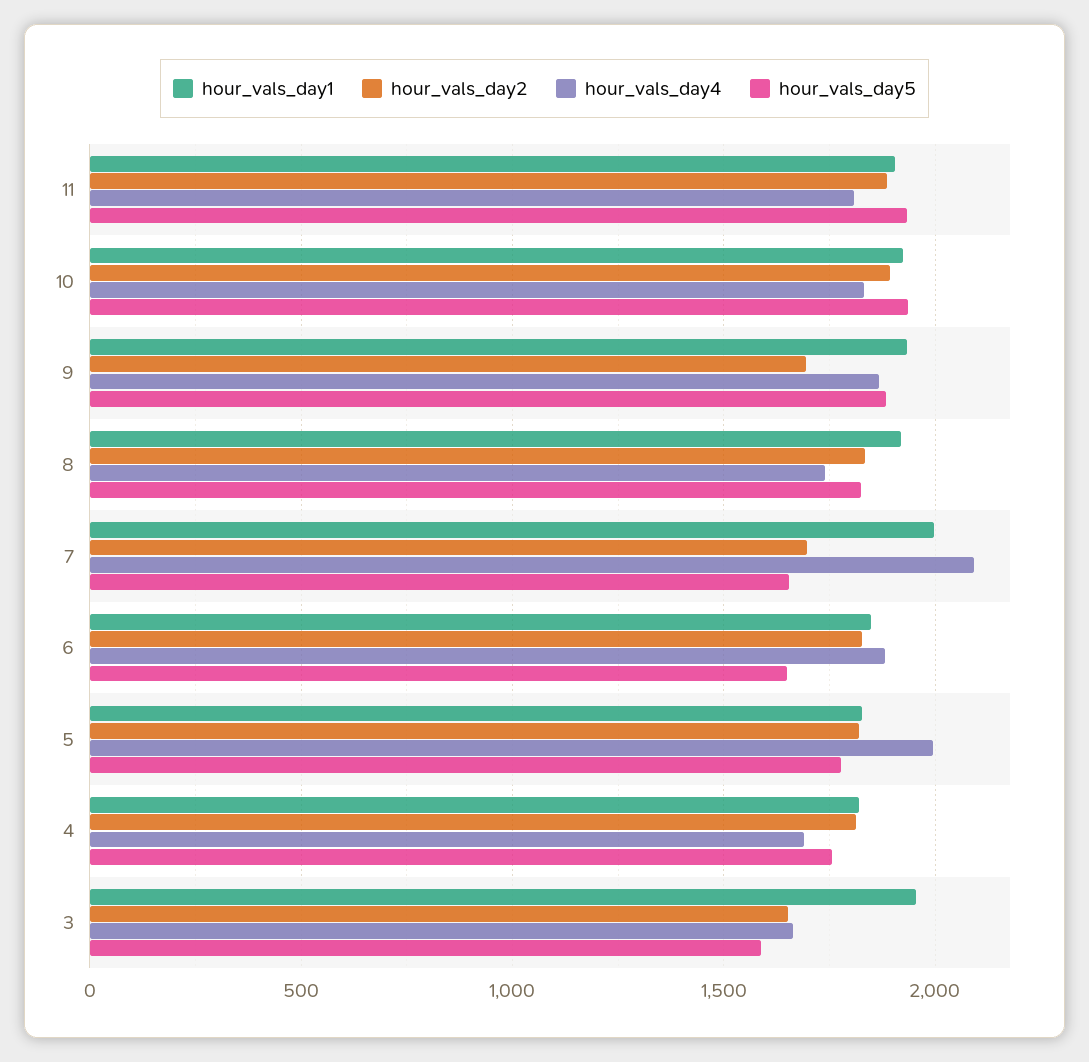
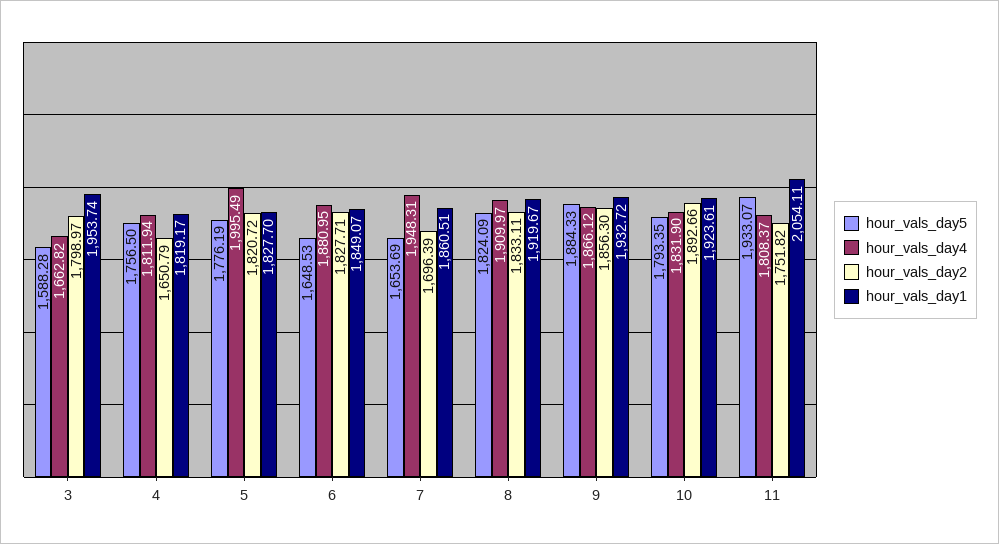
  {
    "hour_vals_day1": {
-     "11": 1900,
+     "11": 2054.11,
      "10": 1923.61,
      "9": 1932.72,
      "8": 1919.67,
-     "7": 2000,
+     "7": 1860.51,
      "6": 1849.07,
      "5": 1827.7,
      "4": 1819.17,
      "3": 1953.74
    },
    "hour_vals_day2": {
-     "11": 1900,
+     "11": 1751.82,
      "10": 1892.66,
-     "9": 1700,
+     "9": 1856.3,
      "8": 1833.11,
      "7": 1696.39,
      "6": 1827.71,
      "5": 1820.72,
-     "4": 1800,
+     "4": 1650.79,
-     "3": 1650
+     "3": 1798.97
    },
    "hour_vals_day4": {
      "11": 1808.37,
      "10": 1831.9,
      "9": 1866.12,
-     "8": 1750,
+     "8": 1909.97,
-     "7": 2100,
+     "7": 1948.31,
      "6": 1880.95,
      "5": 1995.49,
-     "4": 1700,
+     "4": 1811.94,
      "3": 1662.82
    },
    "hour_vals_day5": {
      "11": 1933.07,
-     "10": 1950,
+     "10": 1793.35,
      "9": 1884.33,
      "8": 1824.09,
      "7": 1653.69,
      "6": 1648.53,
      "5": 1776.19,
      "4": 1756.5,
      "3": 1588.28
    }
  }

